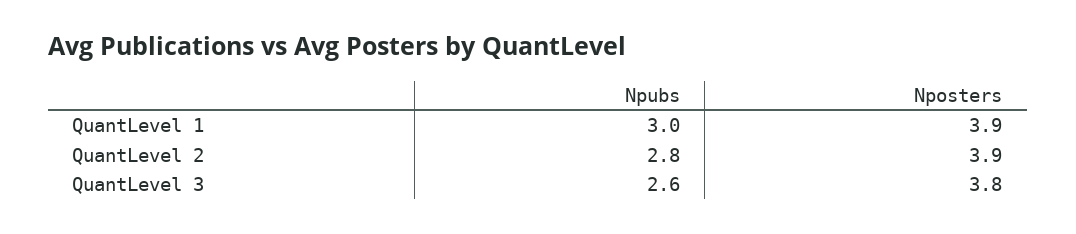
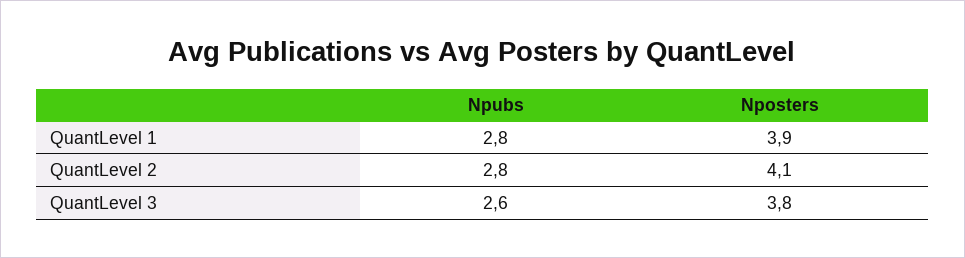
  {
    "Npubs": {
-     "QuantLevel 1": 3,
+     "QuantLevel 1": 2.8,
      "QuantLevel 2": 2.8,
      "QuantLevel 3": 2.6
    },
    "Nposters": {
      "QuantLevel 1": 3.9,
-     "QuantLevel 2": 3.9,
+     "QuantLevel 2": 4.1,
      "QuantLevel 3": 3.8
    }
  }

